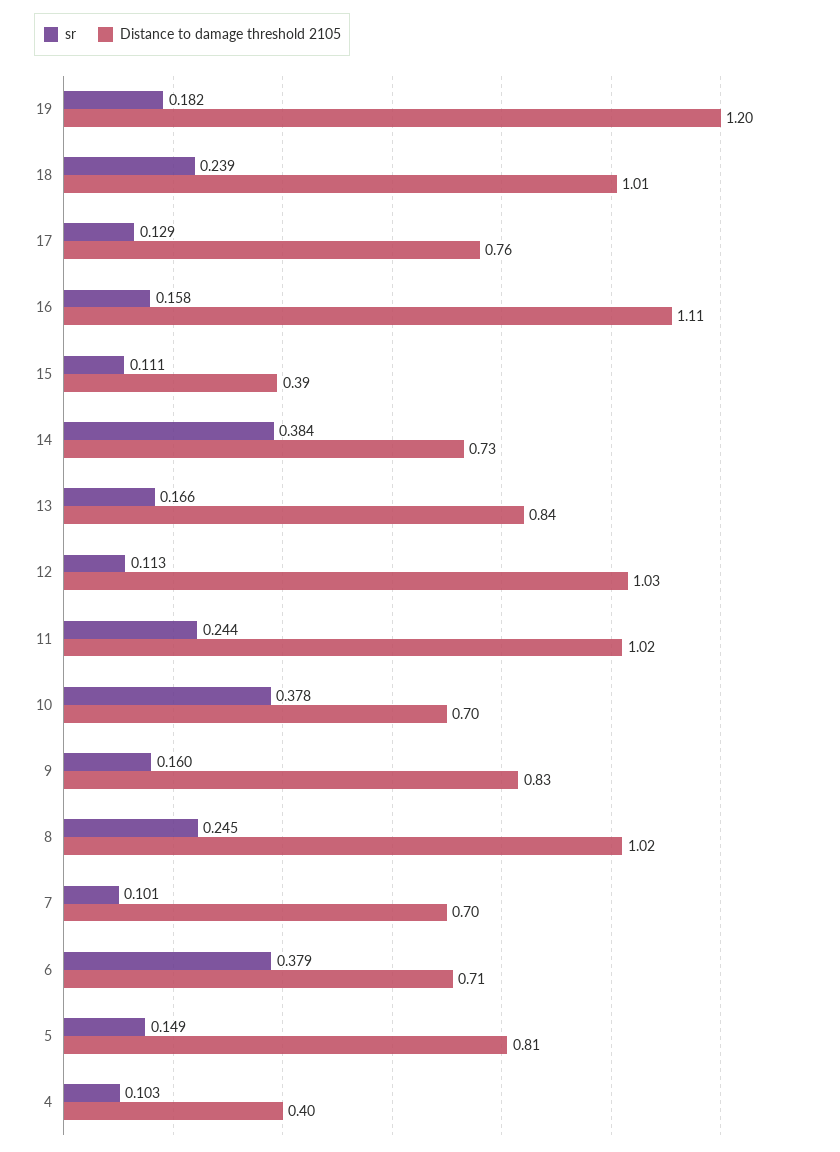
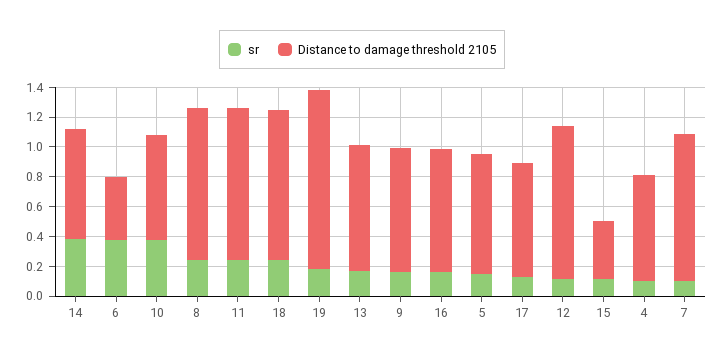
  {
    "sr": {
      "19": 0.182,
      "18": 0.239,
      "17": 0.129,
      "16": 0.158,
      "15": 0.111,
      "14": 0.384,
      "13": 0.166,
      "12": 0.113,
      "11": 0.244,
      "10": 0.378,
      "9": 0.16,
      "8": 0.245,
      "7": 0.101,
      "6": 0.379,
      "5": 0.149,
      "4": 0.103
    },
    "Distance to damage threshold 2105": {
      "19": 1.2,
      "18": 1.01,
      "17": 0.76,
-     "16": 1.11,
+     "16": 0.8,
      "15": 0.39,
      "14": 0.73,
      "13": 0.84,
      "12": 1.03,
      "11": 1.02,
      "10": 0.7,
      "9": 0.83,
      "8": 1.02,
-     "7": 0.7,
+     "7": 1,
-     "6": 0.71,
+     "6": 0.4,
      "5": 0.81,
-     "4": 0.4
+     "4": 0.7
    }
  }

